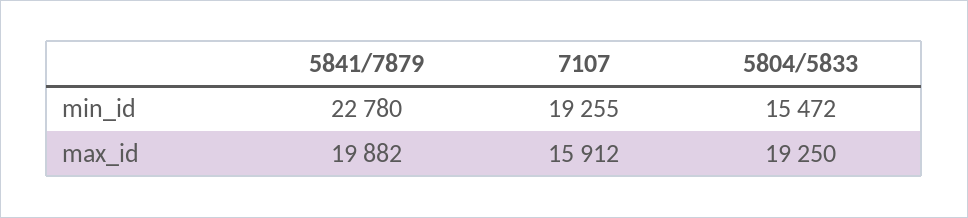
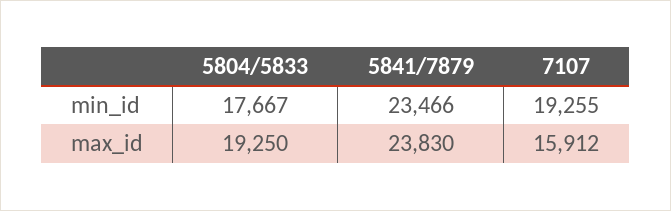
  {
    "5841/7879": {
-     "min_id": 22780,
+     "min_id": 23466,
-     "max_id": 19882
+     "max_id": 23830
    },
    "7107": {
      "min_id": 19255,
      "max_id": 15912
    },
    "5804/5833": {
-     "min_id": 15472,
+     "min_id": 17667,
      "max_id": 19250
    }
  }

